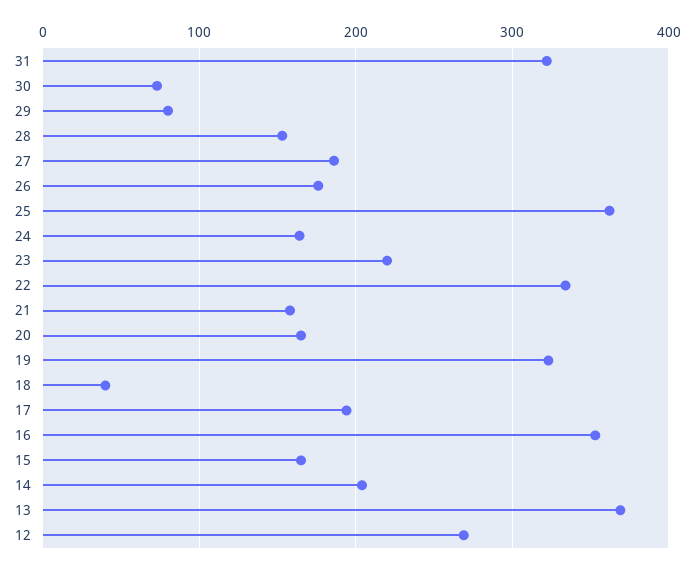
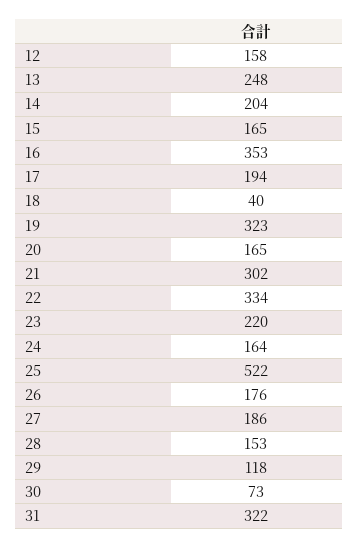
  {
    "31": 322,
    "30": 73,
-   "29": 80,
+   "29": 118,
    "28": 153,
    "27": 186,
    "26": 176,
-   "25": 360,
+   "25": 522,
    "24": 164,
    "23": 220,
    "22": 334,
-   "21": 160,
+   "21": 302,
    "20": 165,
    "19": 323,
    "18": 40,
    "17": 194,
    "16": 353,
    "15": 165,
    "14": 204,
-   "13": 370,
+   "13": 248,
-   "12": 270
+   "12": 158
  }

